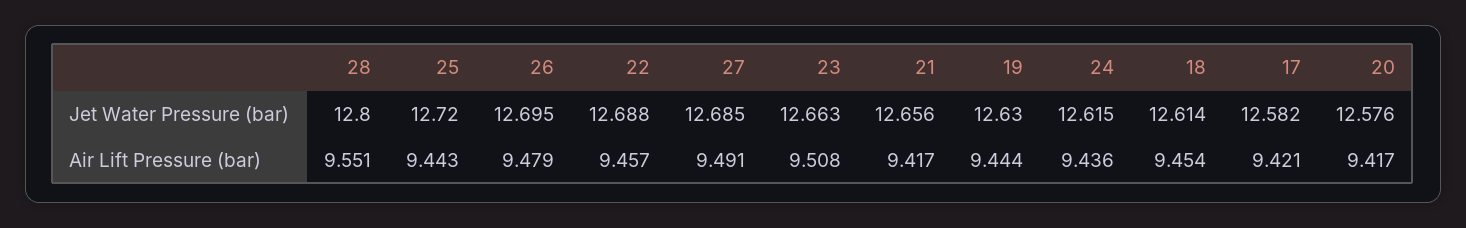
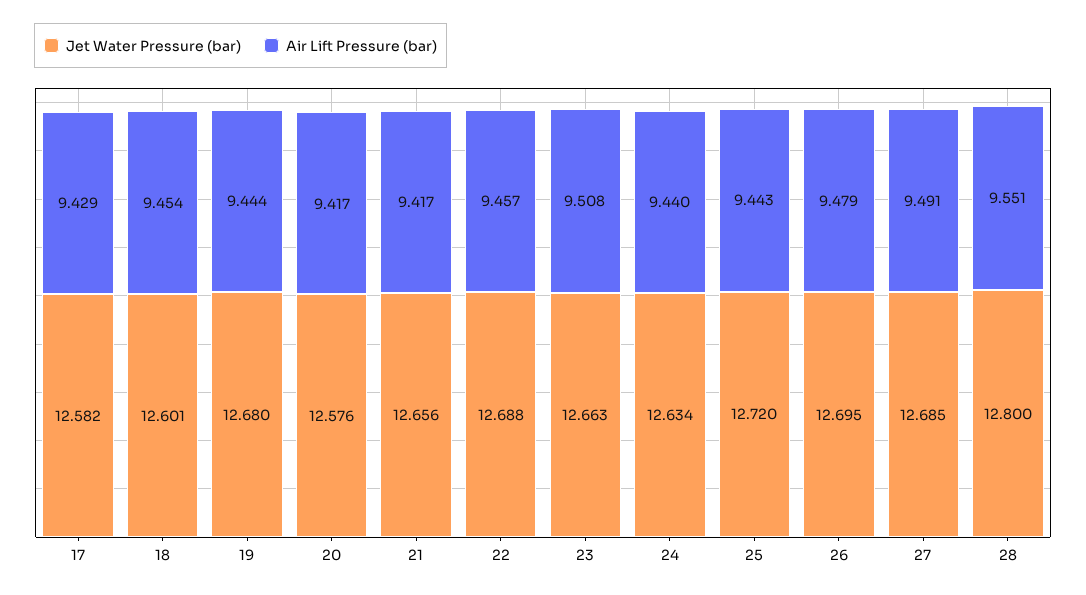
  {
    "Jet Water Pressure (bar)": {
      "28": 12.8,
      "25": 12.72,
      "26": 12.695,
      "22": 12.688,
      "27": 12.685,
      "23": 12.663,
      "21": 12.656,
-     "19": 12.63,
+     "19": 12.68,
-     "24": 12.615,
+     "24": 12.634,
-     "18": 12.614,
+     "18": 12.601,
      "17": 12.582,
      "20": 12.576
    },
    "Air Lift Pressure (bar)": {
      "28": 9.551,
      "25": 9.443,
      "26": 9.479,
      "22": 9.457,
      "27": 9.491,
      "23": 9.508,
      "21": 9.417,
      "19": 9.444,
-     "24": 9.436,
+     "24": 9.44,
      "18": 9.454,
-     "17": 9.421,
+     "17": 9.429,
      "20": 9.417
    }
  }

